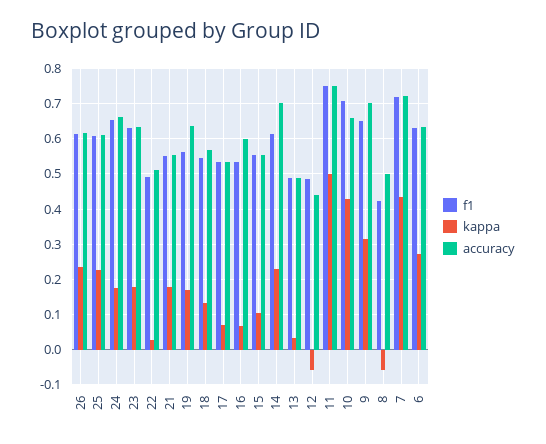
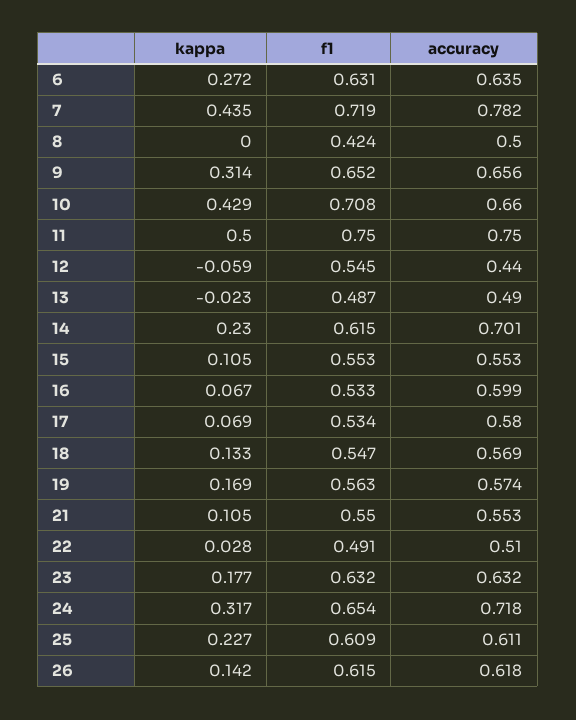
  {
    "f1": {
      "26": 0.615,
      "25": 0.609,
      "24": 0.654,
      "23": 0.632,
      "22": 0.491,
      "21": 0.55,
      "19": 0.563,
      "18": 0.547,
      "17": 0.534,
      "16": 0.533,
      "15": 0.553,
      "14": 0.615,
      "13": 0.487,
-     "12": 0.48,
+     "12": 0.545,
      "11": 0.75,
      "10": 0.708,
      "9": 0.652,
      "8": 0.424,
      "7": 0.719,
      "6": 0.631
    },
    "kappa": {
-     "26": 0.24,
+     "26": 0.142,
      "25": 0.227,
-     "24": 0.18,
+     "24": 0.317,
      "23": 0.177,
      "22": 0.028,
-     "21": 0.18,
+     "21": 0.105,
      "19": 0.169,
      "18": 0.133,
      "17": 0.069,
      "16": 0.067,
      "15": 0.105,
      "14": 0.23,
-     "13": 0.04,
+     "13": -0.023,
      "12": -0.059,
      "11": 0.5,
      "10": 0.429,
      "9": 0.314,
-     "8": -0.06,
+     "8": 0,
      "7": 0.435,
      "6": 0.272
    },
    "accuracy": {
      "26": 0.618,
      "25": 0.611,
-     "24": 0.66,
+     "24": 0.718,
      "23": 0.632,
      "22": 0.51,
      "21": 0.553,
-     "19": 0.64,
+     "19": 0.574,
      "18": 0.569,
-     "17": 0.54,
+     "17": 0.58,
      "16": 0.599,
      "15": 0.553,
      "14": 0.701,
      "13": 0.49,
      "12": 0.44,
      "11": 0.75,
      "10": 0.66,
-     "9": 0.7,
+     "9": 0.656,
      "8": 0.5,
-     "7": 0.72,
+     "7": 0.782,
      "6": 0.635
    }
  }

